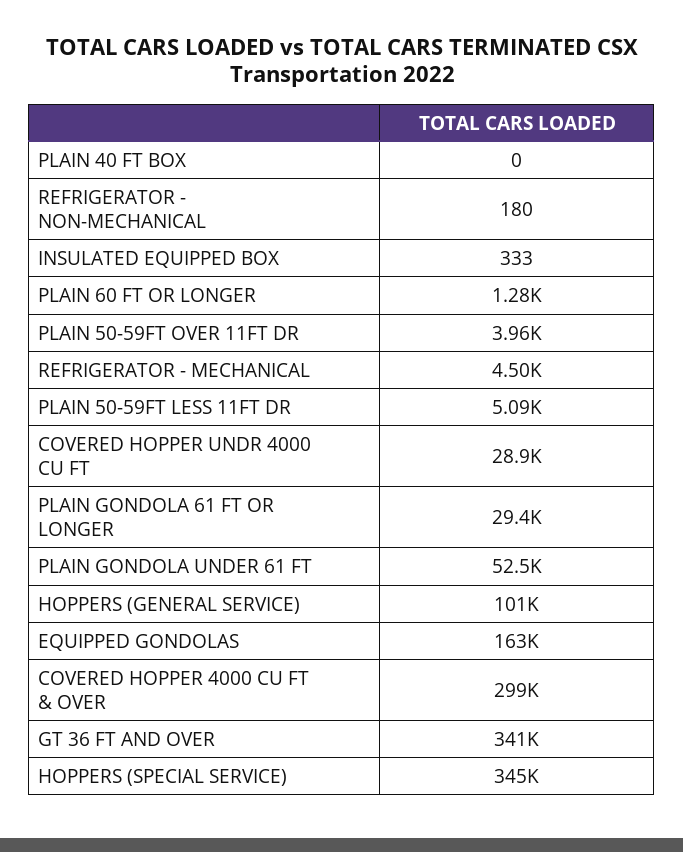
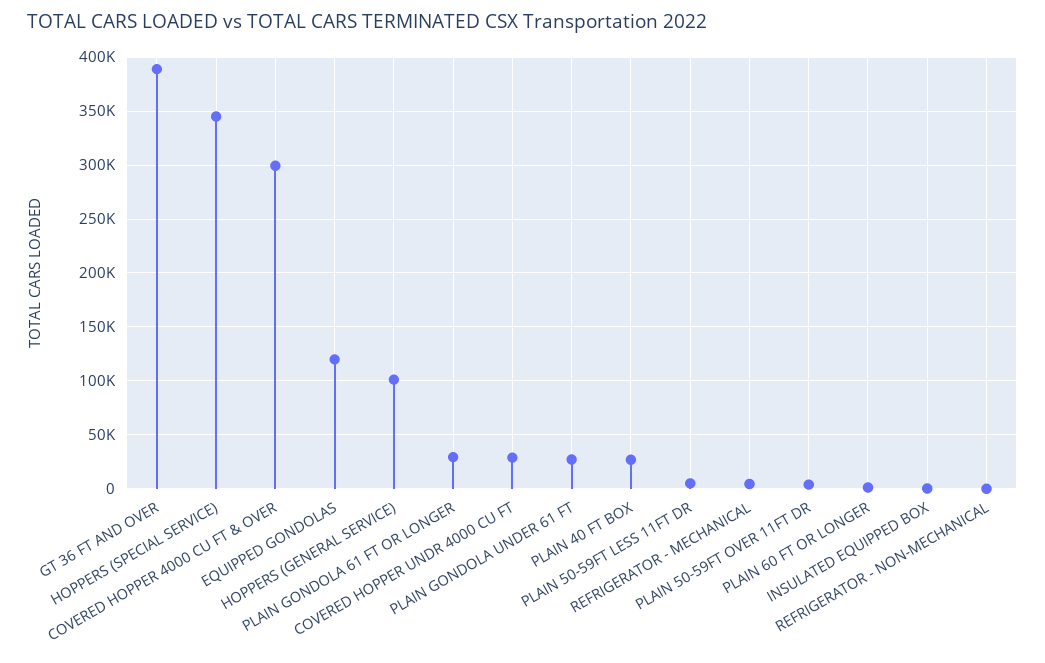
  {
-   "PLAIN 40 FT BOX": 0,
+   "PLAIN 40 FT BOX": 30000,
    "REFRIGERATOR - NON-MECHANICAL": 180,
    "INSULATED EQUIPPED BOX": 333,
    "PLAIN 60 FT OR LONGER": 1280,
    "PLAIN 50-59FT OVER 11FT DR": 3960,
    "REFRIGERATOR - MECHANICAL": 4500,
    "PLAIN 50-59FT LESS 11FT DR": 5090,
    "COVERED HOPPER UNDR 4000 CU FT": 28900,
    "PLAIN GONDOLA 61 FT OR LONGER": 29400,
-   "PLAIN GONDOLA UNDER 61 FT": 52500,
+   "PLAIN GONDOLA UNDER 61 FT": 30000,
    "HOPPERS (GENERAL SERVICE)": 101000,
-   "EQUIPPED GONDOLAS": 163000,
+   "EQUIPPED GONDOLAS": 120000,
    "COVERED HOPPER 4000 CU FT & OVER": 299000,
-   "GT 36 FT AND OVER": 341000,
+   "GT 36 FT AND OVER": 390000,
    "HOPPERS (SPECIAL SERVICE)": 345000
  }

